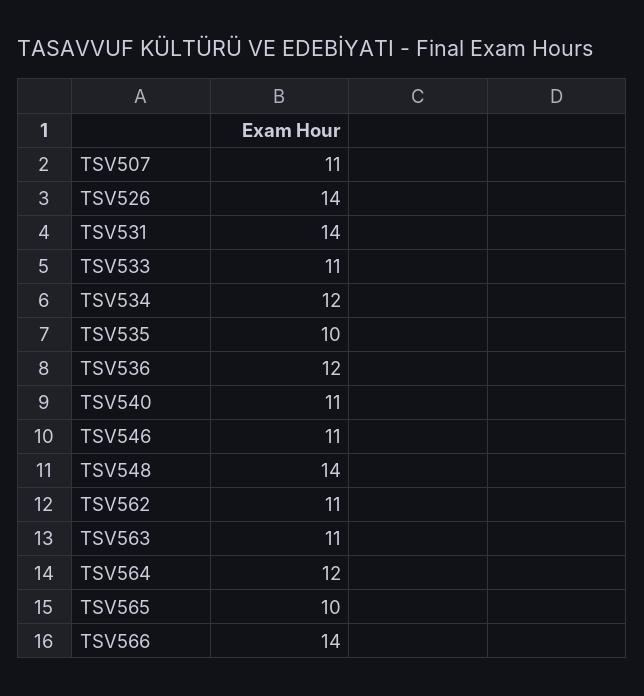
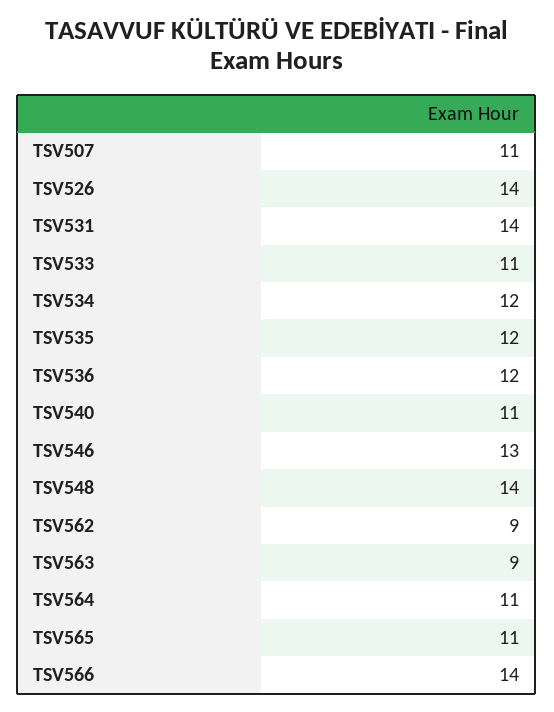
  {
    "TSV507": 11,
    "TSV526": 14,
    "TSV531": 14,
    "TSV533": 11,
    "TSV534": 12,
-   "TSV535": 10,
+   "TSV535": 12,
    "TSV536": 12,
    "TSV540": 11,
-   "TSV546": 11,
+   "TSV546": 13,
    "TSV548": 14,
-   "TSV562": 11,
+   "TSV562": 9,
-   "TSV563": 11,
+   "TSV563": 9,
-   "TSV564": 12,
+   "TSV564": 11,
-   "TSV565": 10,
+   "TSV565": 11,
    "TSV566": 14
  }

